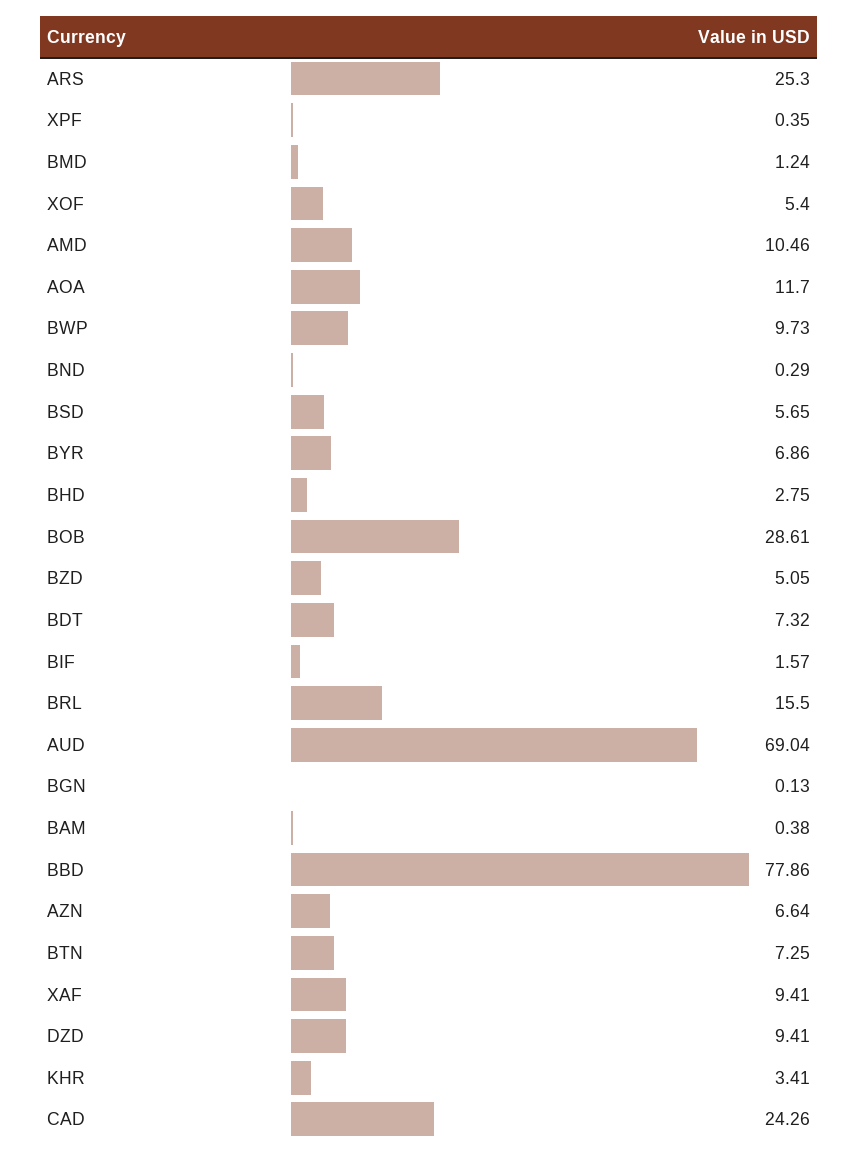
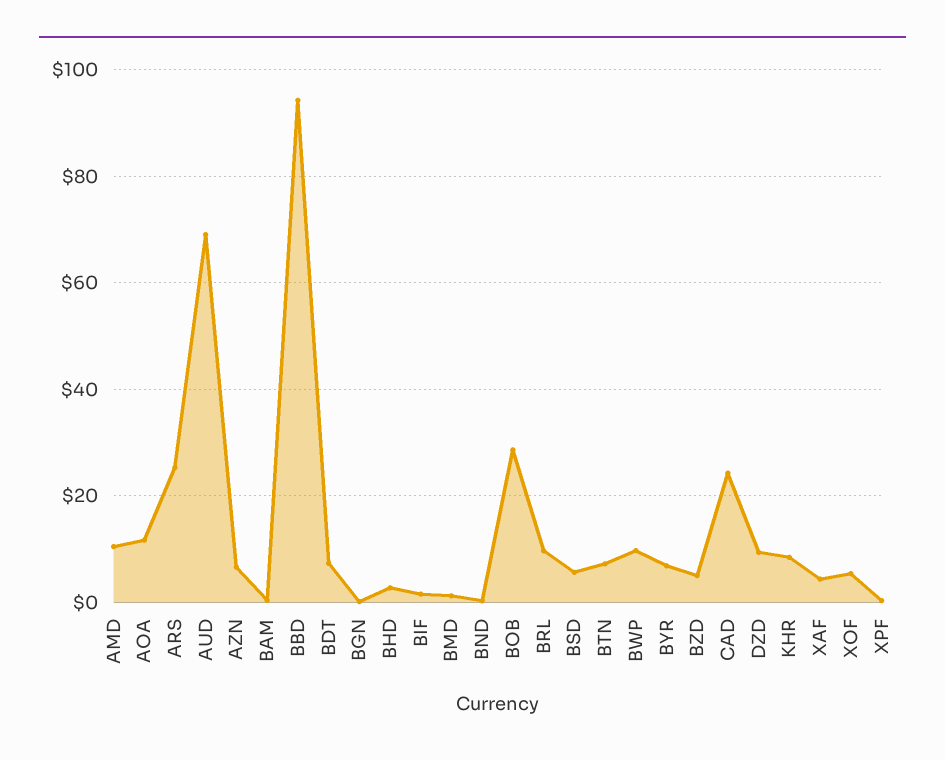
  {
    "ARS": 25.3,
    "XPF": 0.35,
    "BMD": 1.24,
    "XOF": 5.4,
    "AMD": 10.46,
    "AOA": 11.7,
    "BWP": 9.73,
    "BND": 0.29,
    "BSD": 5.65,
    "BYR": 6.86,
    "BHD": 2.75,
    "BOB": 28.61,
    "BZD": 5.05,
    "BDT": 7.32,
    "BIF": 1.57,
-   "BRL": 15.5,
+   "BRL": 10,
    "AUD": 69.04,
    "BGN": 0.13,
    "BAM": 0.38,
-   "BBD": 77.86,
+   "BBD": 94,
    "AZN": 6.64,
    "BTN": 7.25,
-   "XAF": 9.41,
+   "XAF": 4,
    "DZD": 9.41,
-   "KHR": 3.41,
+   "KHR": 8,
    "CAD": 24.26
  }

